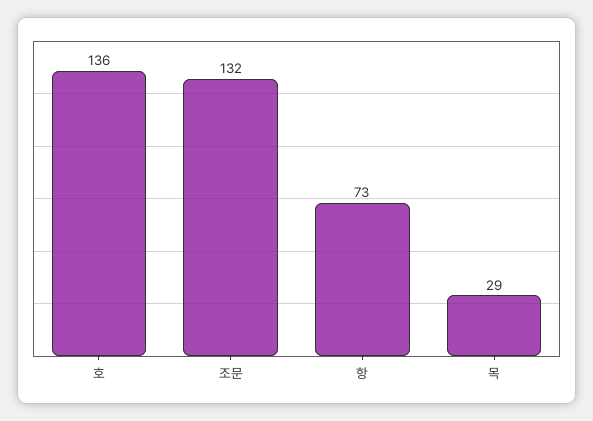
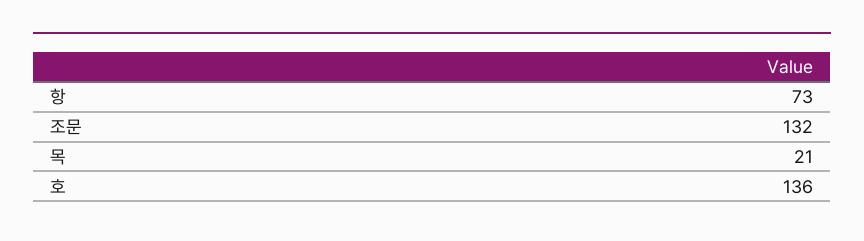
  {
    "호": 136,
    "조문": 132,
    "항": 73,
-   "목": 29
+   "목": 21
  }

